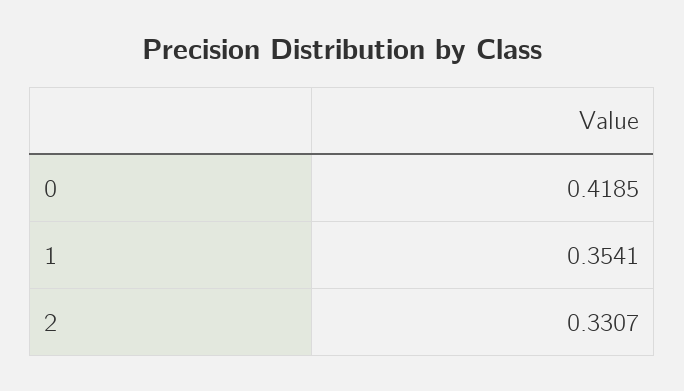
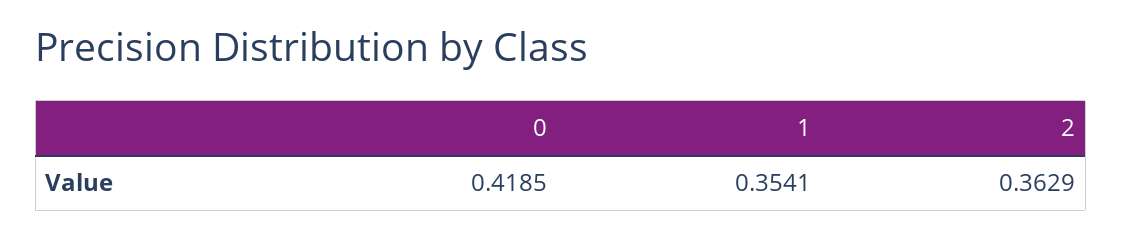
  {
    "0": 0.4185,
    "1": 0.3541,
-   "2": 0.3307
+   "2": 0.3629
  }

